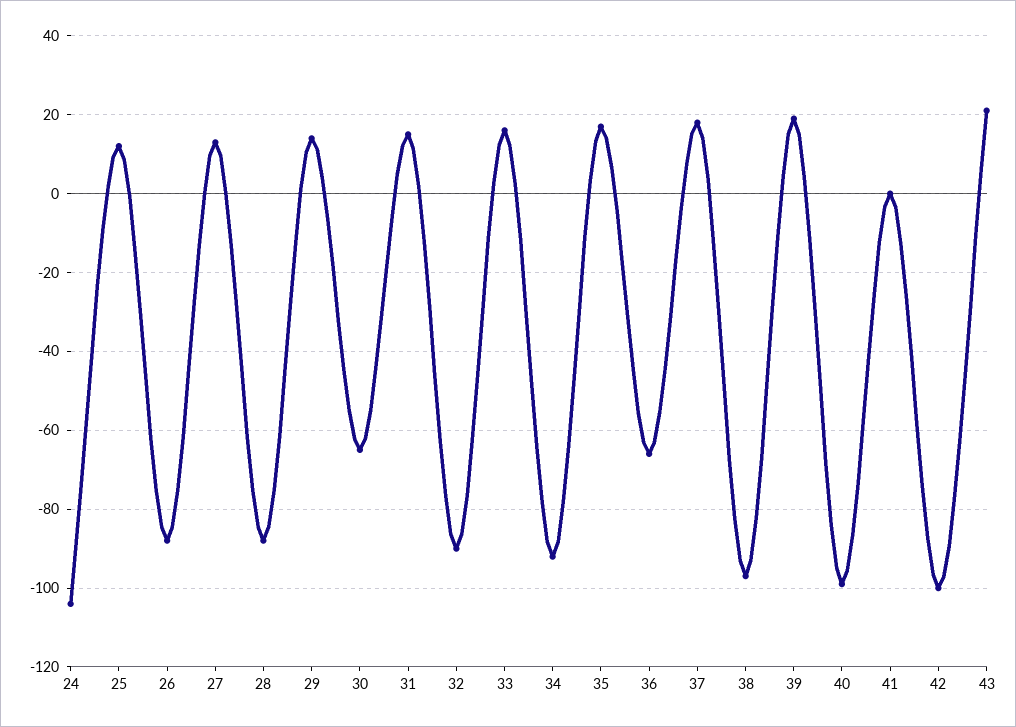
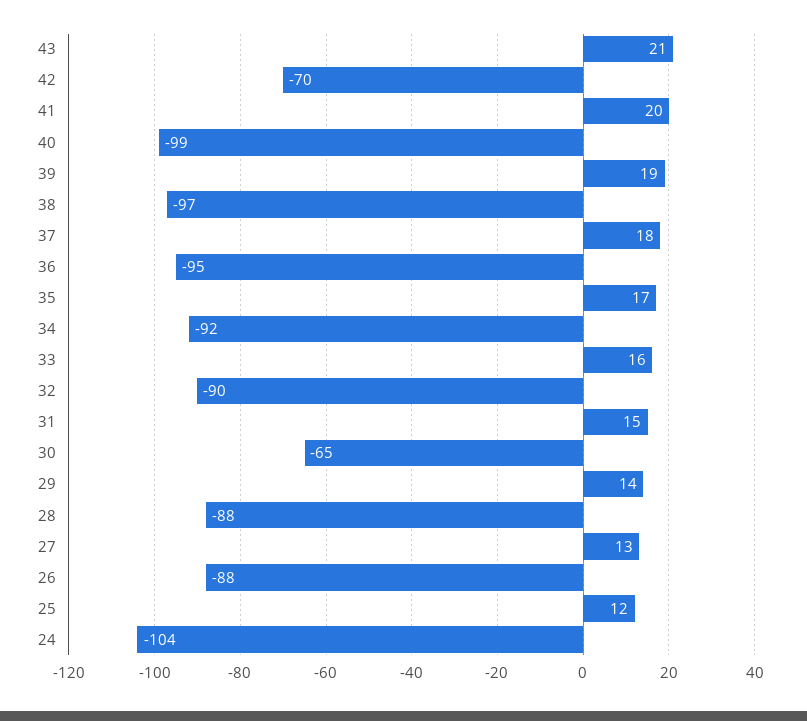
  {
    "24": -104,
    "25": 12,
    "26": -88,
    "27": 13,
    "28": -88,
    "29": 14,
    "30": -65,
    "31": 15,
    "32": -90,
    "33": 16,
    "34": -92,
    "35": 17,
-   "36": -65,
+   "36": -95,
    "37": 18,
    "38": -97,
    "39": 19,
    "40": -99,
-   "41": 0,
+   "41": 20,
-   "42": -100,
+   "42": -70,
    "43": 21
  }

